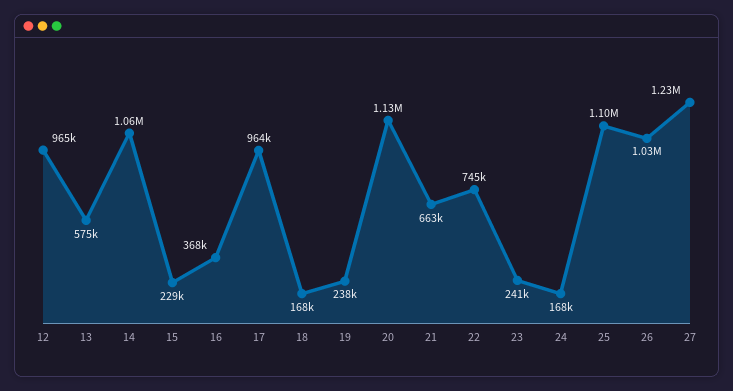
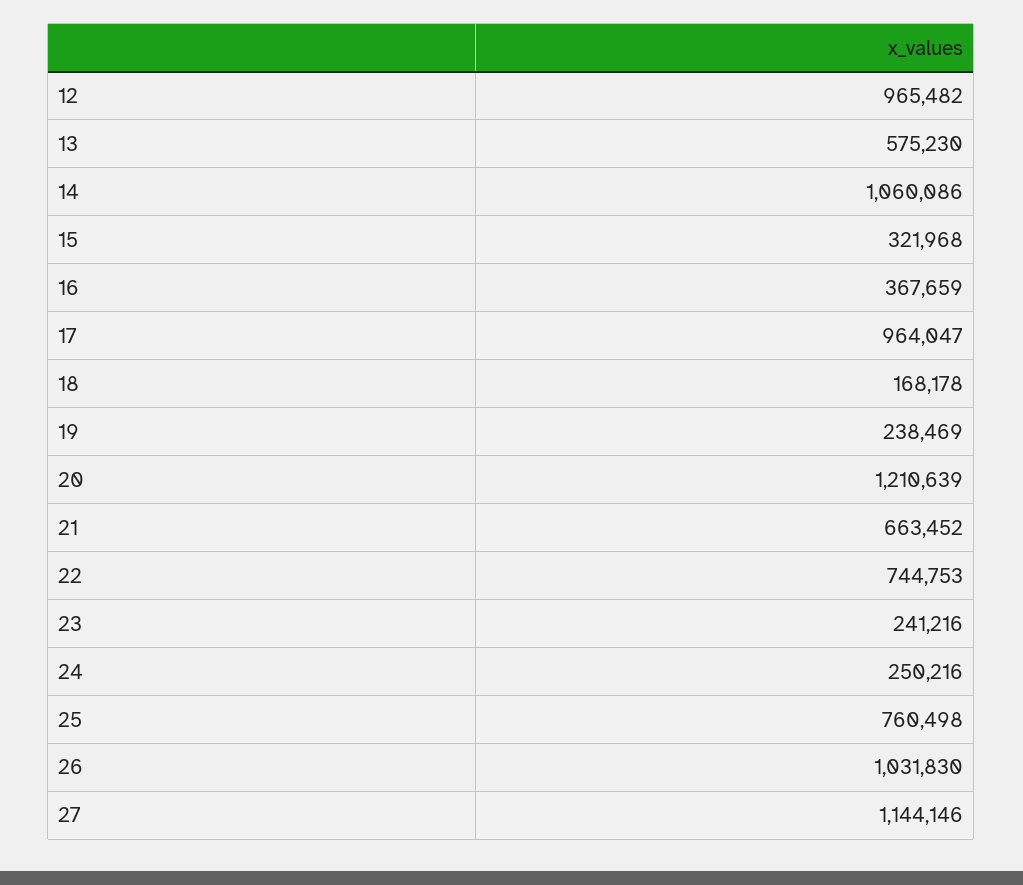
  {
    "12": 965482,
    "13": 575230,
    "14": 1060086,
-   "15": 229000,
+   "15": 321968,
    "16": 367659,
    "17": 964047,
    "18": 168178,
    "19": 238469,
-   "20": 1130000,
+   "20": 1210639,
    "21": 663452,
    "22": 744753,
    "23": 241216,
-   "24": 168000,
+   "24": 250216,
-   "25": 1100000,
+   "25": 760498,
    "26": 1031830,
-   "27": 1230000
+   "27": 1144146
  }

